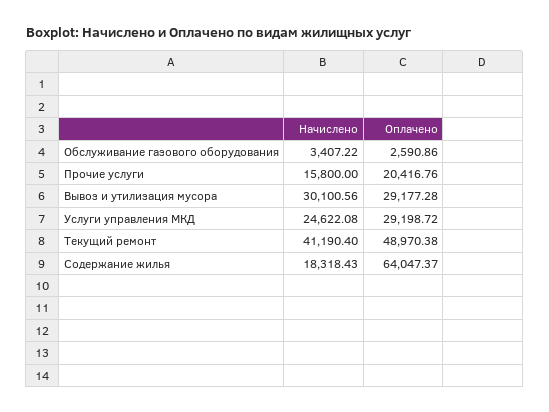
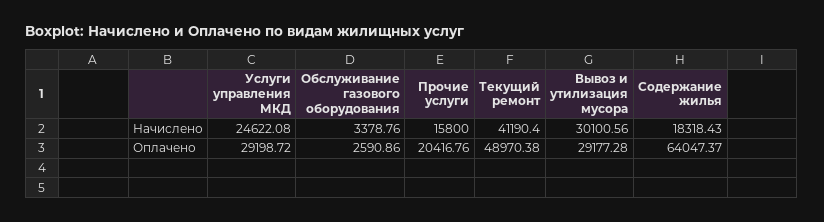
  {
    "Начислено": {
-     "Обслуживание газового оборудования": 3407.22,
+     "Обслуживание газового оборудования": 3378.76,
      "Прочие услуги": 15800,
      "Вывоз и утилизация мусора": 30100.56,
      "Услуги управления МКД": 24622.08,
      "Текущий ремонт": 41190.4,
      "Содержание жилья": 18318.43
    },
    "Оплачено": {
      "Обслуживание газового оборудования": 2590.86,
      "Прочие услуги": 20416.76,
      "Вывоз и утилизация мусора": 29177.28,
      "Услуги управления МКД": 29198.72,
      "Текущий ремонт": 48970.38,
      "Содержание жилья": 64047.37
    }
  }

